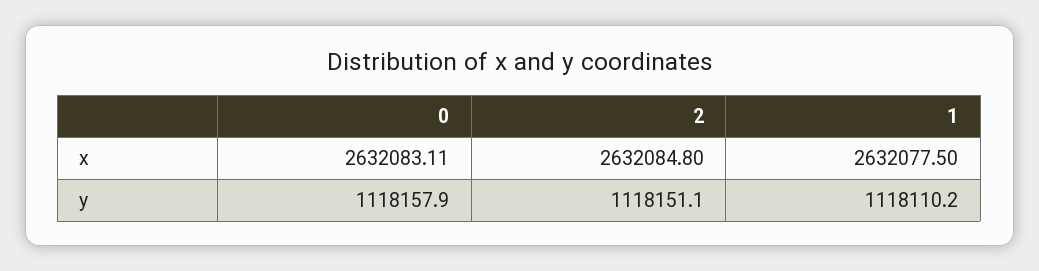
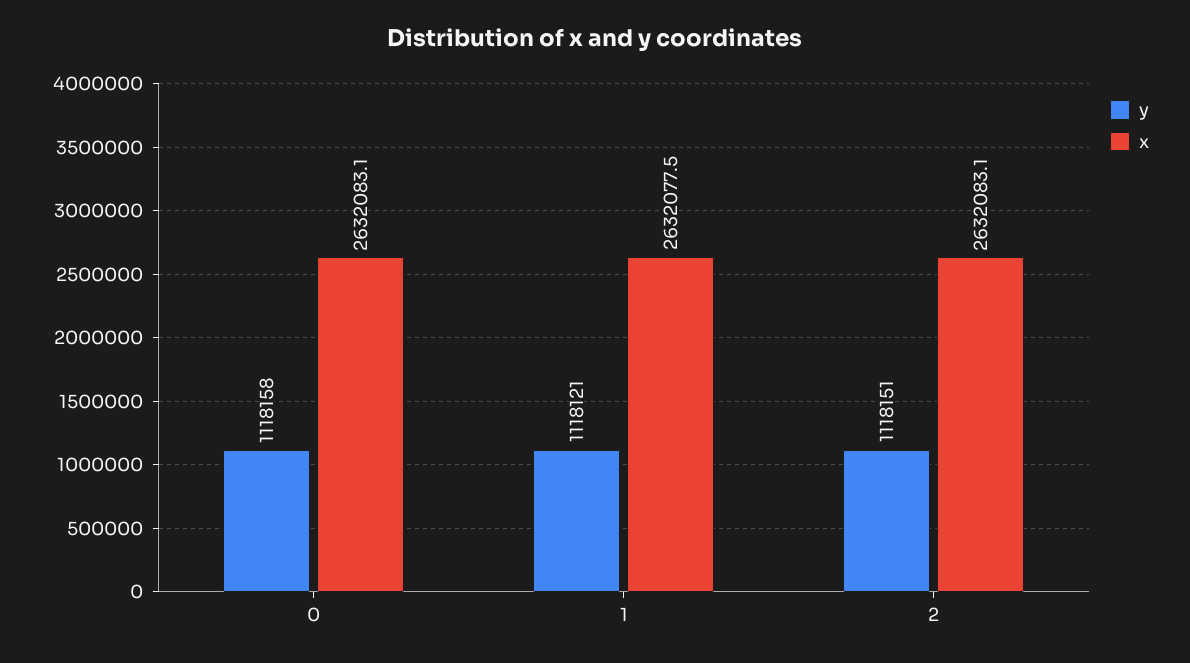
  {
    "x": {
      "0": 2632083.11,
-     "2": 2632084.8,
+     "2": 2632083.1,
      "1": 2632077.5
    },
    "y": {
      "0": 1118157.9,
      "2": 1118151.1,
-     "1": 1118110.2
+     "1": 1118121
    }
  }

